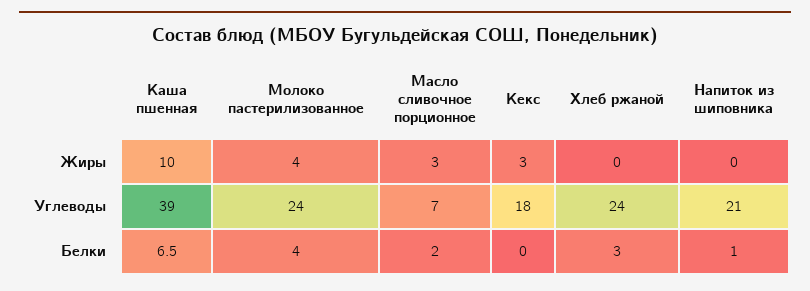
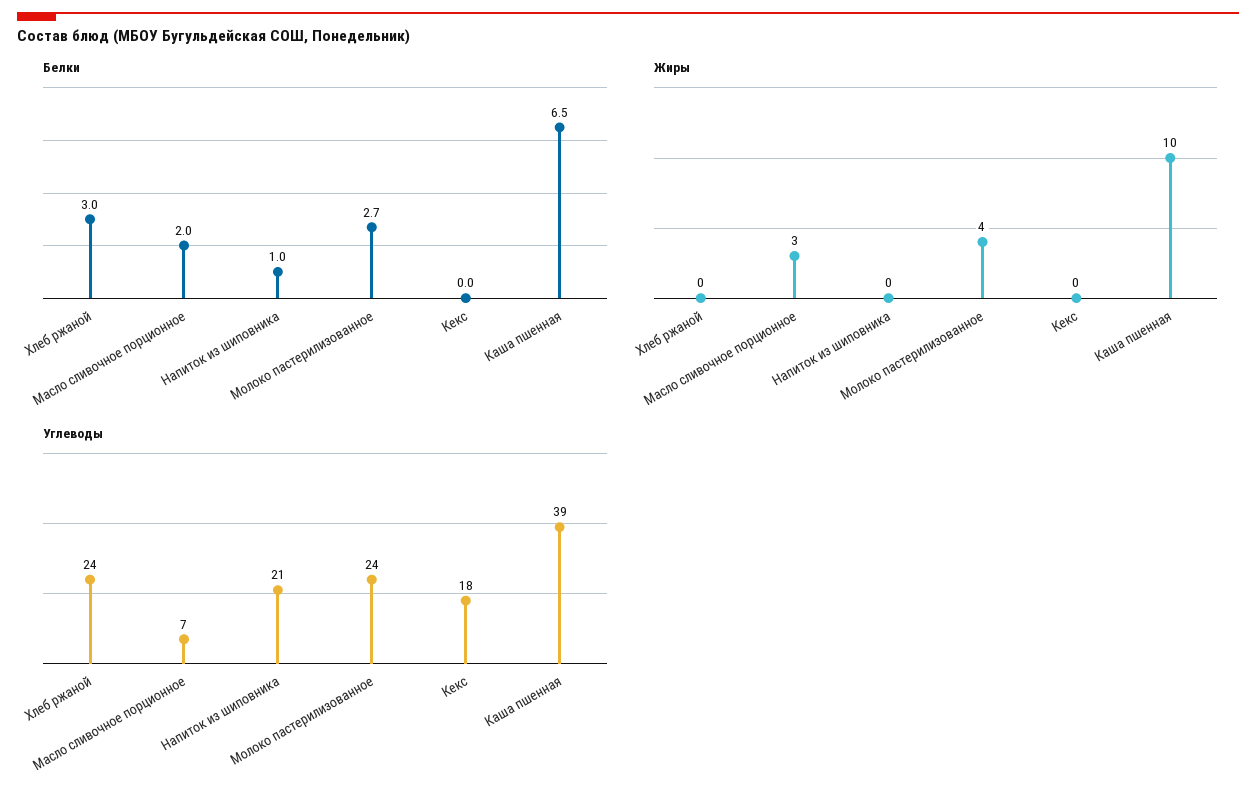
  {
    "Жиры": {
      "Каша пшенная": 10,
      "Молоко пастерилизованное": 4,
      "Масло сливочное порционное": 3,
-     "Кекс": 3,
+     "Кекс": 0,
      "Хлеб ржаной": 0,
      "Напиток из шиповника": 0
    },
    "Углеводы": {
      "Каша пшенная": 39,
      "Молоко пастерилизованное": 24,
      "Масло сливочное порционное": 7,
      "Кекс": 18,
      "Хлеб ржаной": 24,
      "Напиток из шиповника": 21
    },
    "Белки": {
      "Каша пшенная": 6.5,
-     "Молоко пастерилизованное": 4,
+     "Молоко пастерилизованное": 2.7,
      "Масло сливочное порционное": 2,
      "Кекс": 0,
      "Хлеб ржаной": 3,
      "Напиток из шиповника": 1
    }
  }

